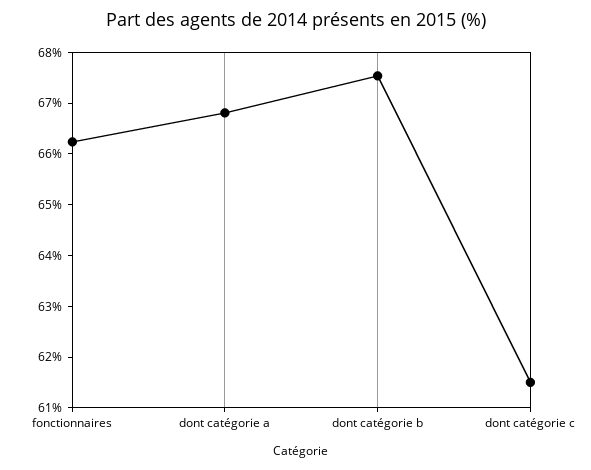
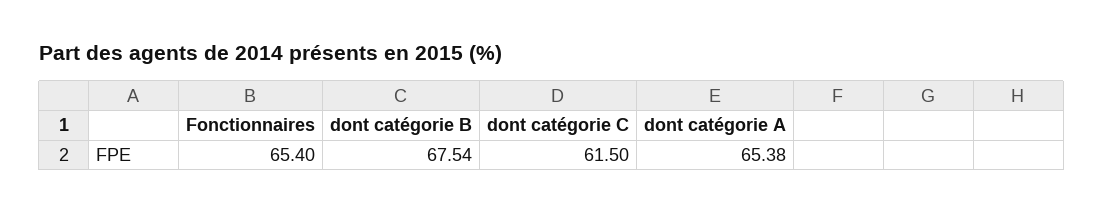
  {
-   "fonctionnaires": 66.2,
+   "fonctionnaires": 65.4,
-   "dont catégorie a": 66.8,
+   "dont catégorie a": 65.38,
    "dont catégorie b": 67.54,
    "dont catégorie c": 61.5
  }

